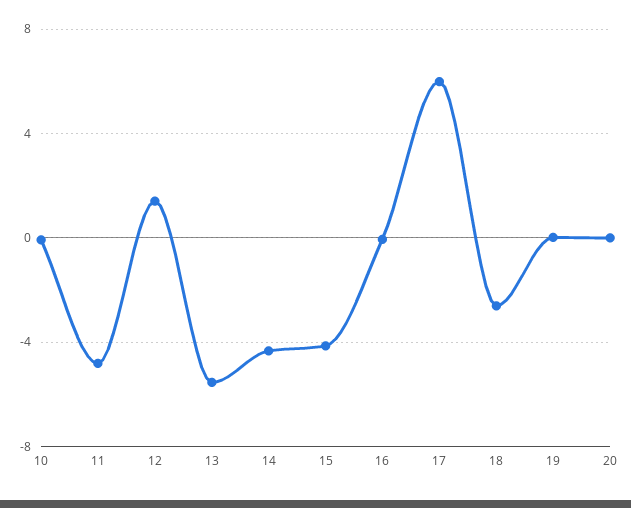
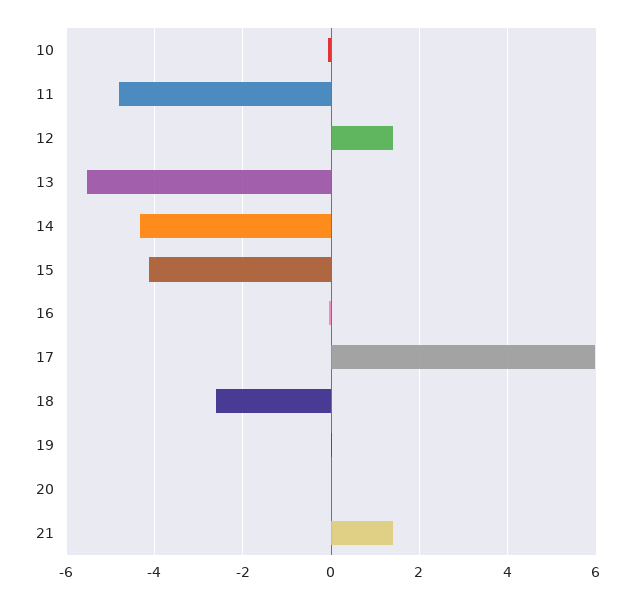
  {
    "10": 0,
    "11": -4.8,
    "12": 1.4,
    "13": -5.6,
    "14": -4.4,
    "15": -4.2,
    "16": 0,
    "17": 6,
    "18": -2.6,
    "19": 0,
-   "20": 0
+   "20": 0,
+   "21": 1.4
  }

